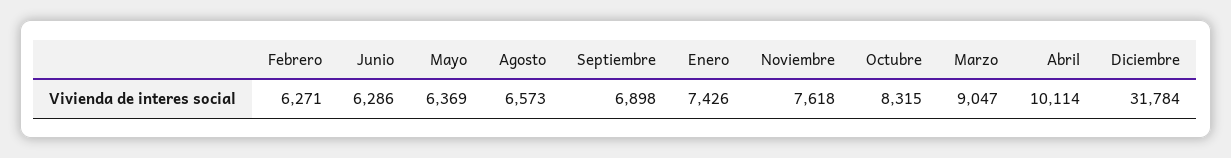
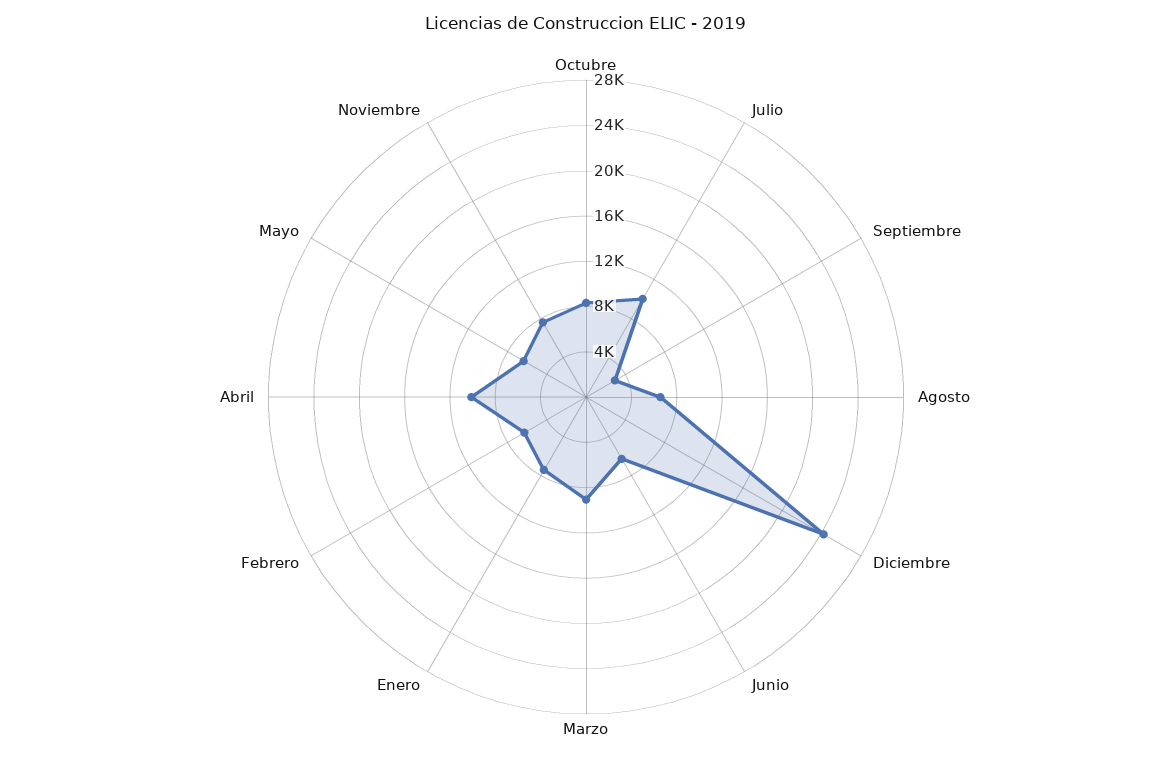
  {
    "Febrero": 6271,
    "Junio": 6286,
    "Mayo": 6369,
    "Agosto": 6573,
-   "Septiembre": 6898,
+   "Septiembre": 3000,
    "Enero": 7426,
    "Noviembre": 7618,
    "Octubre": 8315,
    "Marzo": 9047,
    "Abril": 10114,
-   "Diciembre": 31784
+   "Diciembre": 24000,
+   "Julio": 10000
  }

